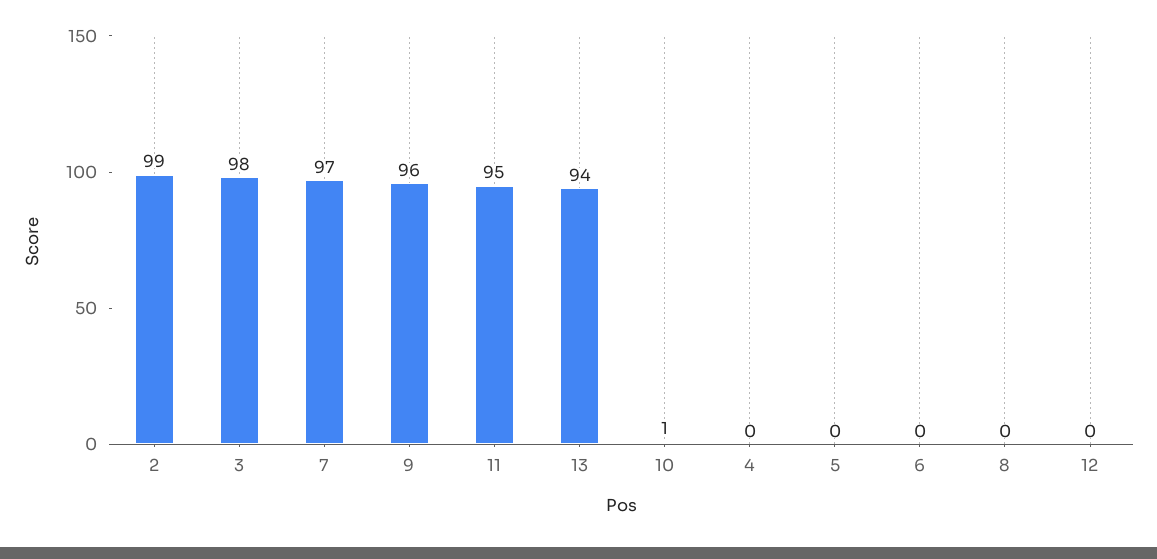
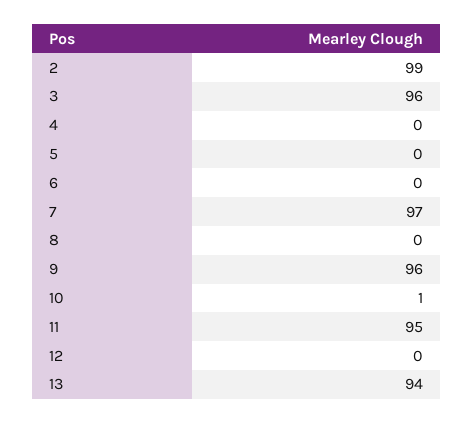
  {
    "2": 99,
-   "3": 98,
+   "3": 96,
    "7": 97,
    "9": 96,
    "11": 95,
    "13": 94,
    "10": 1,
    "4": 0,
    "5": 0,
    "6": 0,
    "8": 0,
    "12": 0
  }

